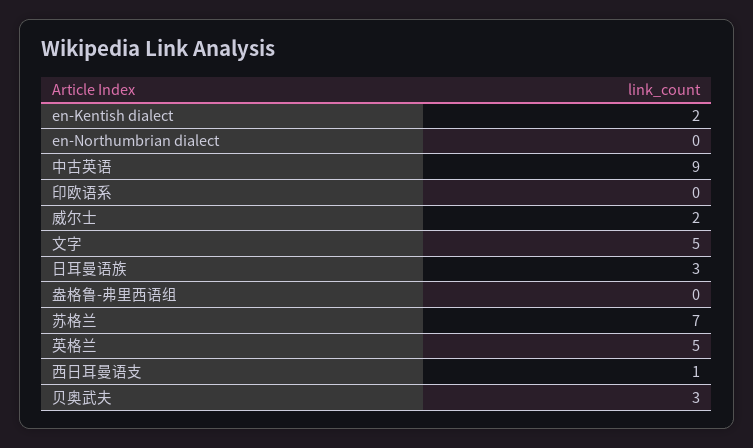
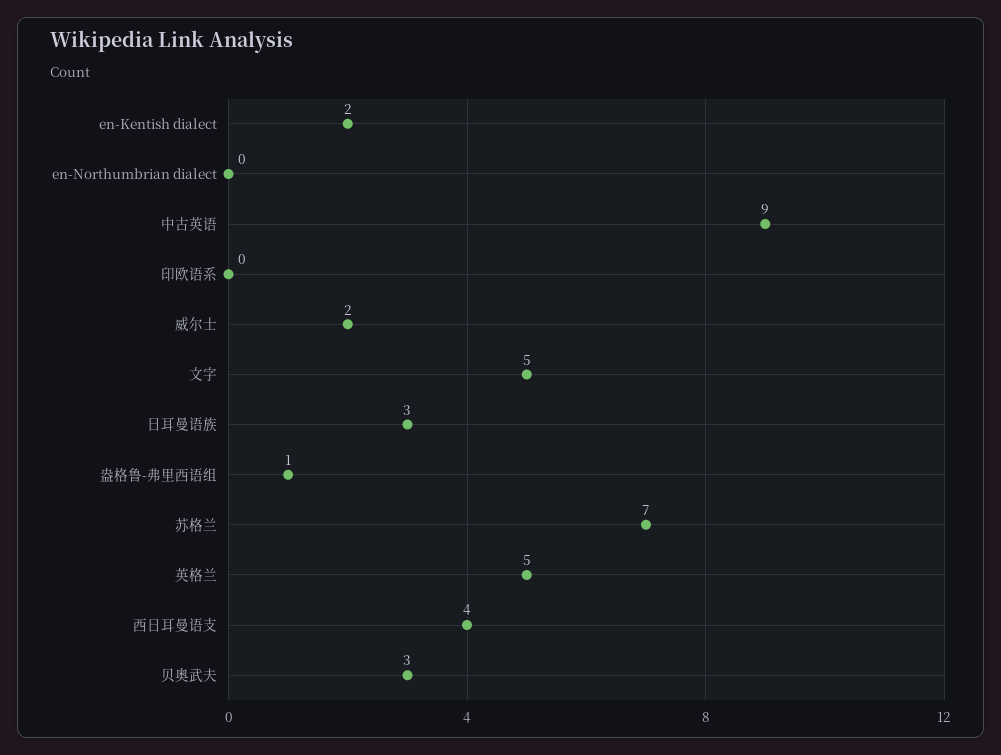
  {
    "en-Kentish dialect": 2,
    "en-Northumbrian dialect": 0,
    "中古英语": 9,
    "印欧语系": 0,
    "威尔士": 2,
    "文字": 5,
    "日耳曼语族": 3,
-   "盎格鲁-弗里西语组": 0,
+   "盎格鲁-弗里西语组": 1,
    "苏格兰": 7,
    "英格兰": 5,
-   "西日耳曼语支": 1,
+   "西日耳曼语支": 4,
    "贝奥武夫": 3
  }

